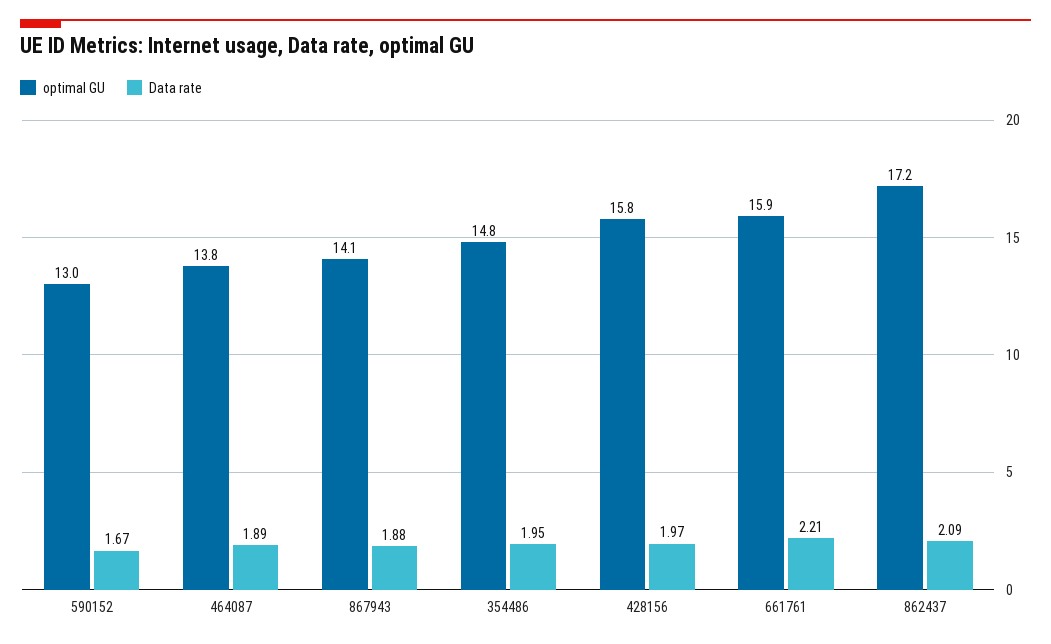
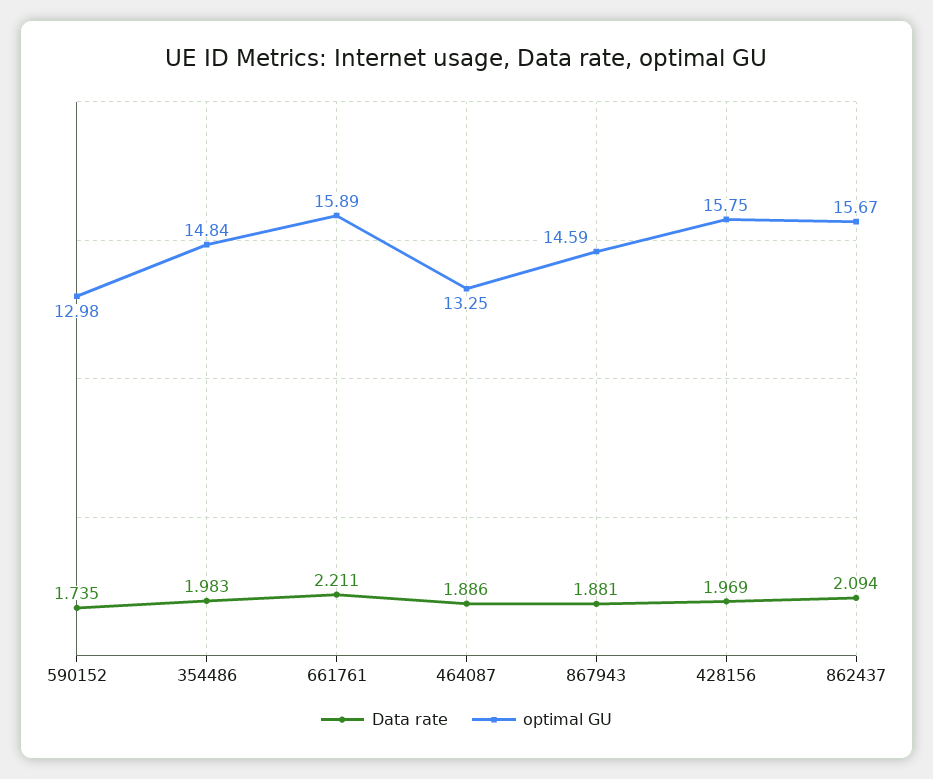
  {
    "optimal GU": {
      "590152": 12.98,
-     "464087": 13.8,
+     "464087": 13.25,
-     "867943": 14.1,
+     "867943": 14.59,
      "354486": 14.84,
      "428156": 15.75,
      "661761": 15.89,
-     "862437": 17.2
+     "862437": 15.67
    },
    "Data rate": {
-     "590152": 1.67,
+     "590152": 1.735,
      "464087": 1.886,
      "867943": 1.881,
-     "354486": 1.95,
+     "354486": 1.983,
      "428156": 1.969,
      "661761": 2.211,
      "862437": 2.094
    }
  }

